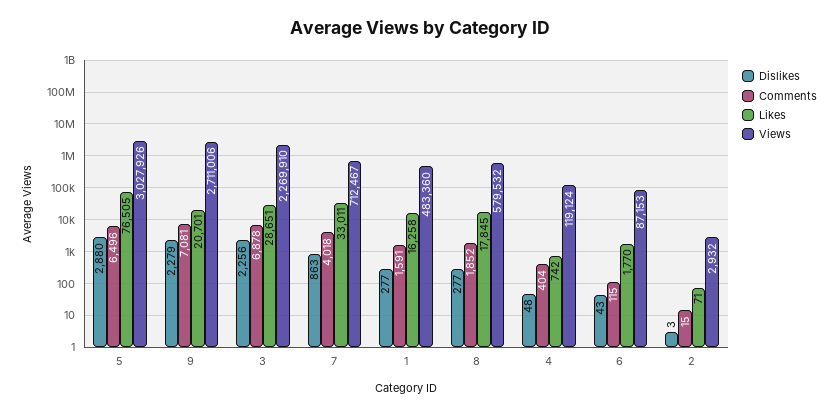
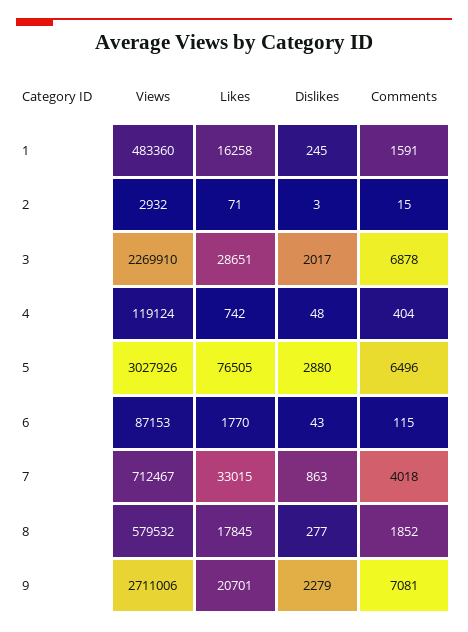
  {
    "Dislikes": {
      "5": 2880,
      "9": 2279,
-     "3": 2256,
+     "3": 2017,
      "7": 863,
-     "1": 277,
+     "1": 245,
      "8": 277,
      "4": 48,
      "6": 43,
      "2": 3
    },
    "Comments": {
      "5": 6496,
      "9": 7081,
      "3": 6878,
      "7": 4018,
      "1": 1591,
      "8": 1852,
      "4": 404,
      "6": 115,
      "2": 15
    },
    "Likes": {
      "5": 76505,
      "9": 20701,
      "3": 28651,
-     "7": 33011,
+     "7": 33015,
      "1": 16258,
      "8": 17845,
      "4": 742,
      "6": 1770,
      "2": 71
    },
    "Views": {
      "5": 3027926,
      "9": 2711006,
      "3": 2269910,
      "7": 712467,
      "1": 483360,
      "8": 579532,
      "4": 119124,
      "6": 87153,
      "2": 2932
    }
  }

